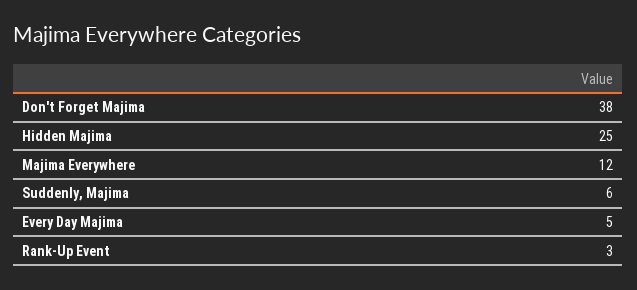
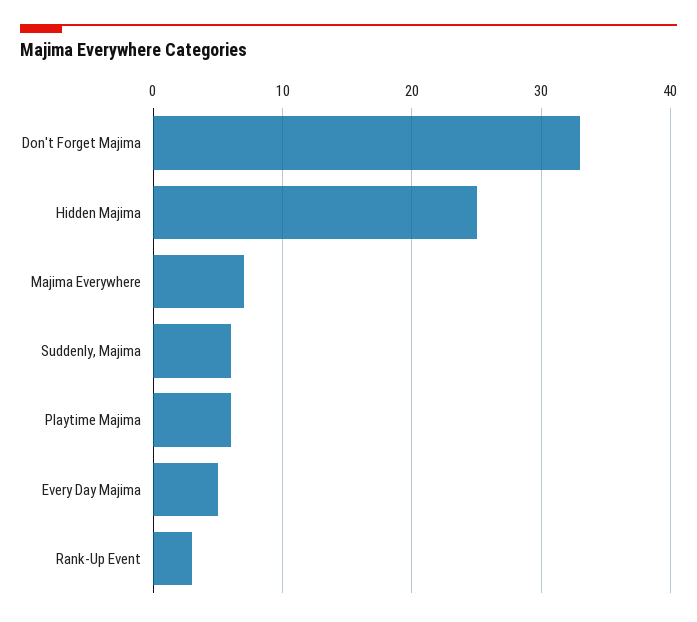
  {
-   "Don't Forget Majima": 38,
+   "Don't Forget Majima": 33,
    "Hidden Majima": 25,
-   "Majima Everywhere": 12,
+   "Majima Everywhere": 7,
    "Suddenly, Majima": 6,
    "Every Day Majima": 5,
-   "Rank-Up Event": 3
+   "Rank-Up Event": 3,
+   "Playtime Majima": 6
  }

